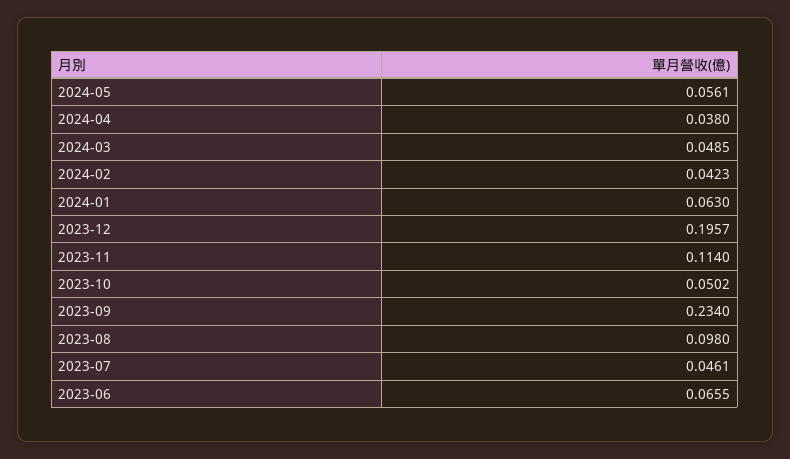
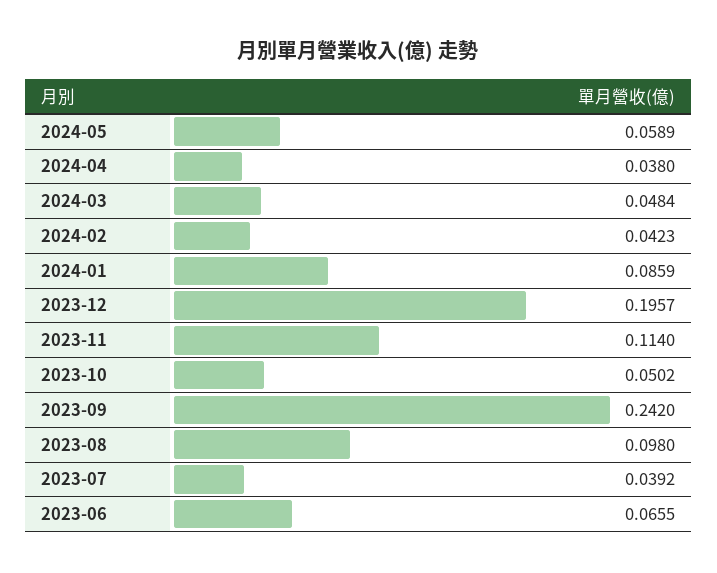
  {
-   "2024-05": 0.0561,
+   "2024-05": 0.0589,
    "2024-04": 0.038,
-   "2024-03": 0.0485,
+   "2024-03": 0.0484,
    "2024-02": 0.0423,
-   "2024-01": 0.063,
+   "2024-01": 0.0859,
    "2023-12": 0.1957,
    "2023-11": 0.114,
    "2023-10": 0.0502,
-   "2023-09": 0.234,
+   "2023-09": 0.242,
    "2023-08": 0.098,
-   "2023-07": 0.0461,
+   "2023-07": 0.0392,
    "2023-06": 0.0655
  }

